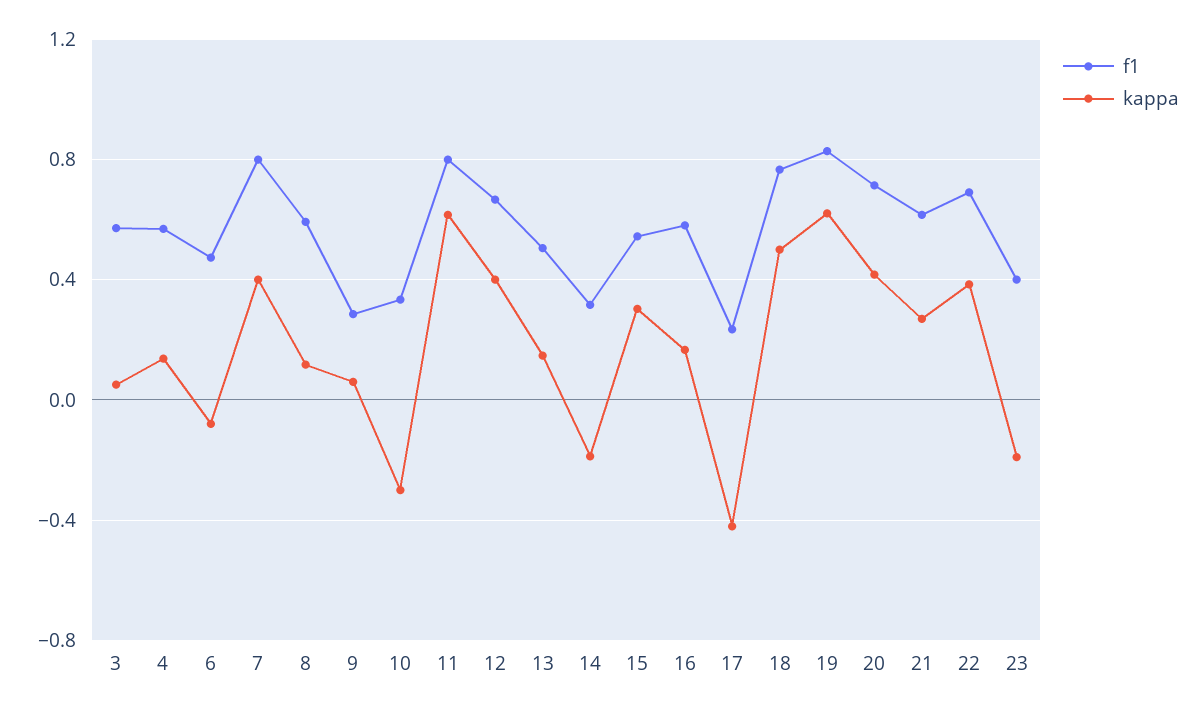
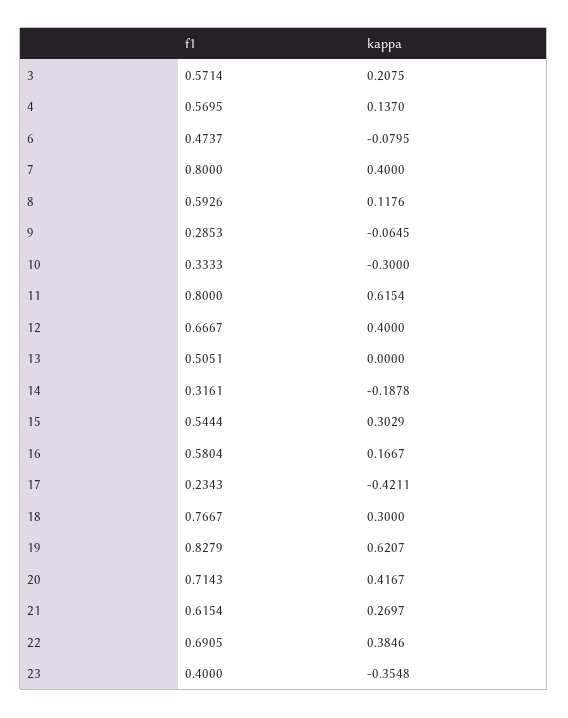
  {
    "f1": {
      "3": 0.5714,
      "4": 0.5695,
      "6": 0.4737,
      "7": 0.8,
      "8": 0.5926,
      "9": 0.2853,
      "10": 0.3333,
      "11": 0.8,
      "12": 0.6667,
      "13": 0.5051,
      "14": 0.3161,
      "15": 0.5444,
      "16": 0.5804,
      "17": 0.2343,
      "18": 0.7667,
      "19": 0.8279,
      "20": 0.7143,
      "21": 0.6154,
      "22": 0.6905,
      "23": 0.4
    },
    "kappa": {
-     "3": 0.05,
+     "3": 0.2075,
      "4": 0.137,
      "6": -0.0795,
      "7": 0.4,
      "8": 0.1176,
-     "9": 0.05,
+     "9": -0.0645,
      "10": -0.3,
      "11": 0.6154,
      "12": 0.4,
-     "13": 0.15,
+     "13": 0,
      "14": -0.1878,
      "15": 0.3029,
      "16": 0.1667,
      "17": -0.4211,
-     "18": 0.5,
+     "18": 0.3,
      "19": 0.6207,
      "20": 0.4167,
      "21": 0.2697,
      "22": 0.3846,
-     "23": -0.2
+     "23": -0.3548
    }
  }

